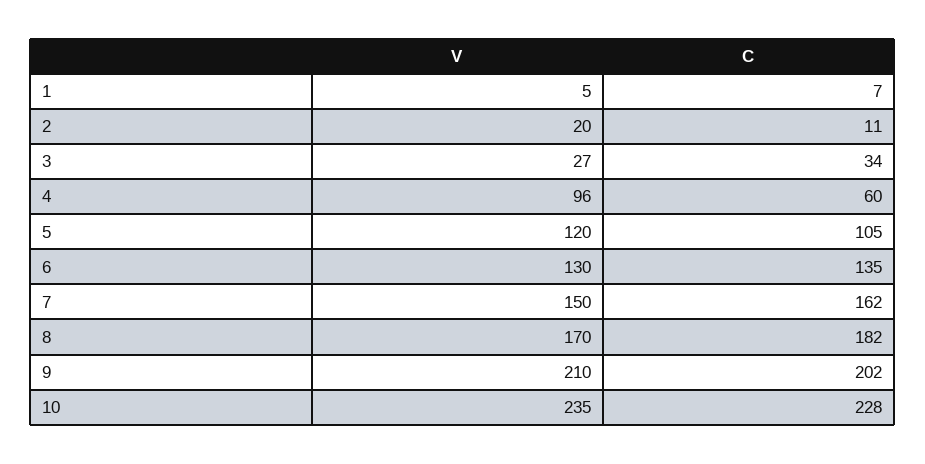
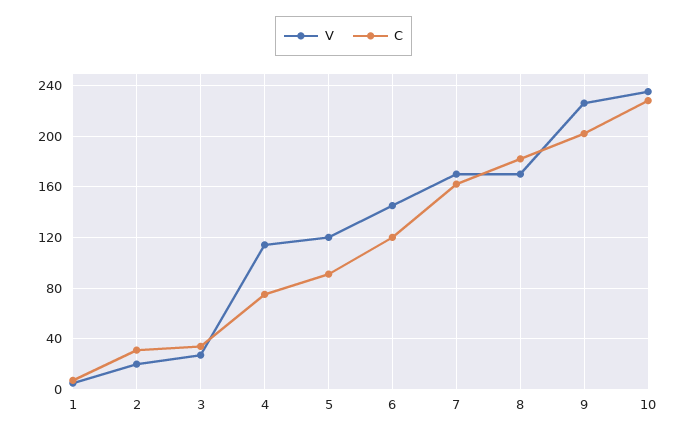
  {
    "V": {
      "1": 5,
      "2": 20,
      "3": 27,
-     "4": 96,
+     "4": 115,
      "5": 120,
-     "6": 130,
+     "6": 145,
-     "7": 150,
+     "7": 170,
      "8": 170,
-     "9": 210,
+     "9": 225,
      "10": 235
    },
    "C": {
      "1": 7,
-     "2": 11,
+     "2": 30,
      "3": 34,
-     "4": 60,
+     "4": 75,
-     "5": 105,
+     "5": 90,
-     "6": 135,
+     "6": 120,
      "7": 162,
      "8": 182,
      "9": 202,
      "10": 228
    }
  }

